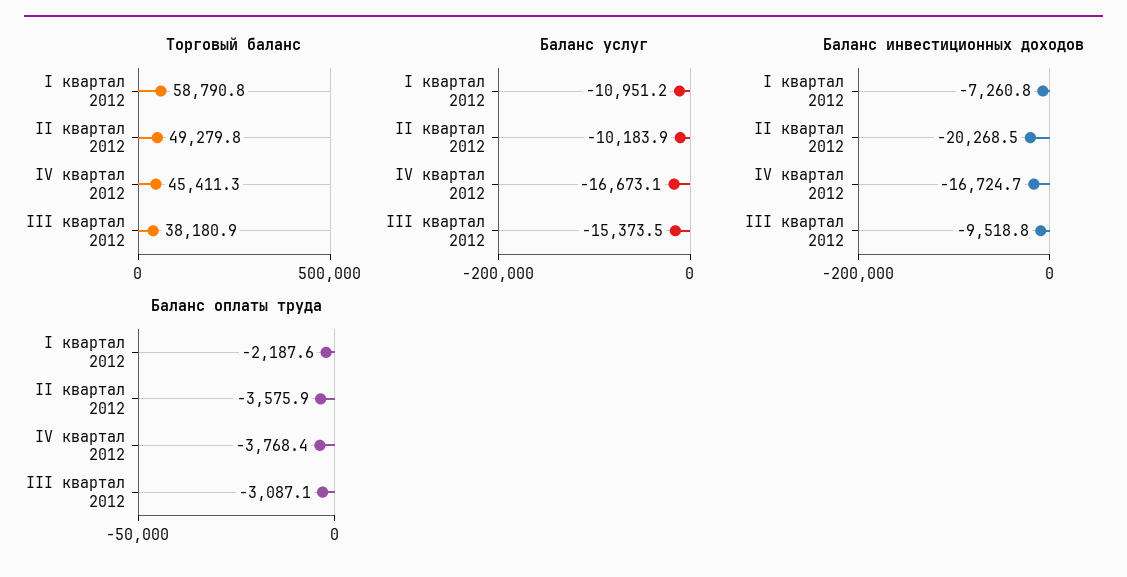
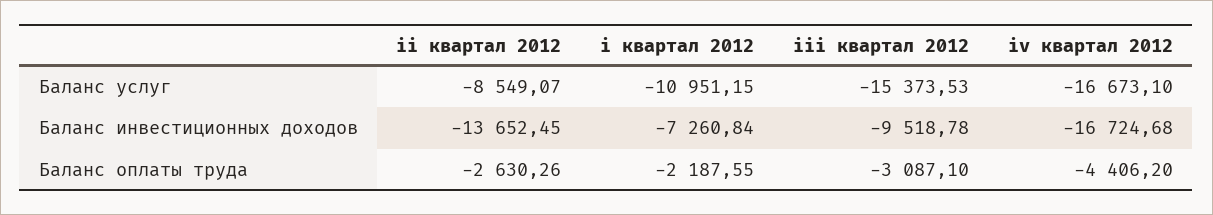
  {
-   "Торговый баланс": {
-     "I квартал 2012": 58790.8,
-     "II квартал 2012": 49279.8,
-     "IV квартал 2012": 45411.3,
-     "III квартал 2012": 38180.9
-   },
    "Баланс услуг": {
      "I квартал 2012": -10951.15,
-     "II квартал 2012": -10183.9,
+     "II квартал 2012": -8549.07,
      "IV квартал 2012": -16673.1,
      "III квартал 2012": -15373.53
    },
    "Баланс инвестиционных доходов": {
      "I квартал 2012": -7260.84,
-     "II квартал 2012": -20268.5,
+     "II квартал 2012": -13652.45,
      "IV квартал 2012": -16724.68,
      "III квартал 2012": -9518.78
    },
    "Баланс оплаты труда": {
      "I квартал 2012": -2187.55,
-     "II квартал 2012": -3575.9,
+     "II квартал 2012": -2630.26,
-     "IV квартал 2012": -3768.4,
+     "IV квартал 2012": -4406.2,
      "III квартал 2012": -3087.1
    }
  }

